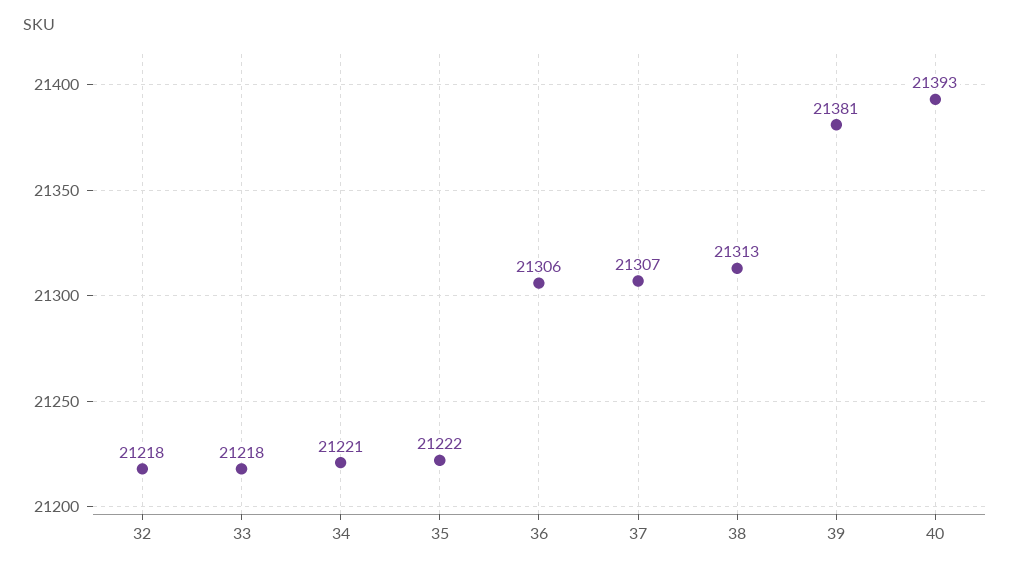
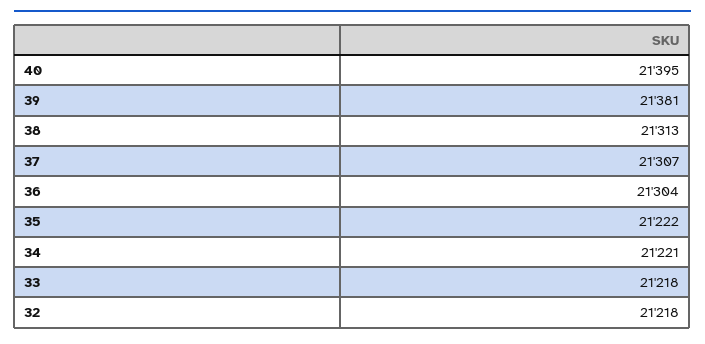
  {
    "32": 21218,
    "33": 21218,
    "34": 21221,
    "35": 21222,
-   "36": 21306,
+   "36": 21304,
    "37": 21307,
    "38": 21313,
    "39": 21381,
-   "40": 21393
+   "40": 21395
  }

